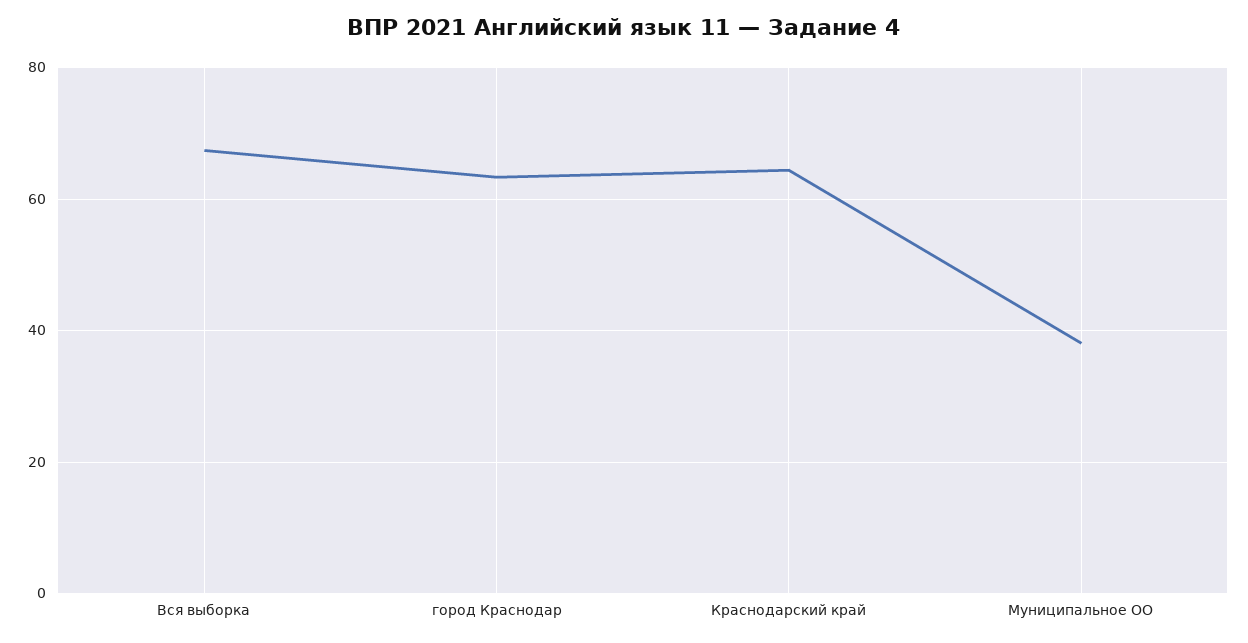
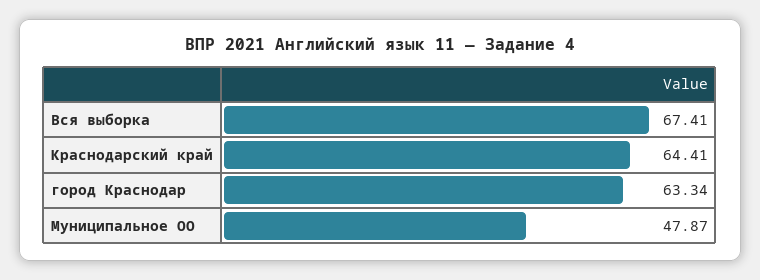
  {
    "Вся выборка": 67.41,
    "город Краснодар": 63.34,
    "Краснодарский край": 64.41,
-   "Муниципальное ОО": 38
+   "Муниципальное ОО": 47.87
  }

